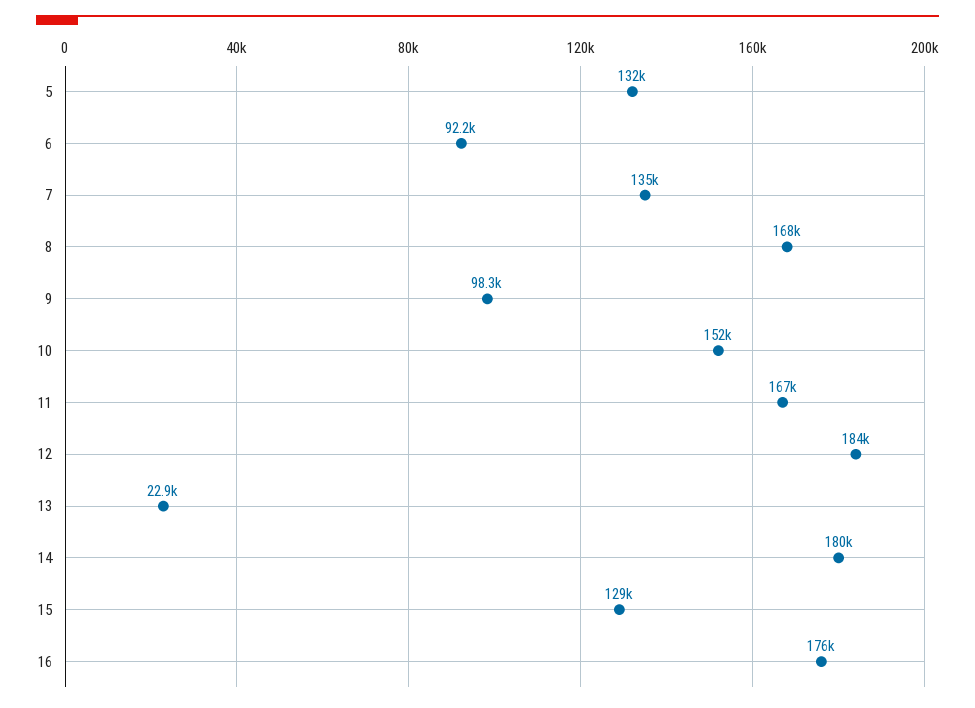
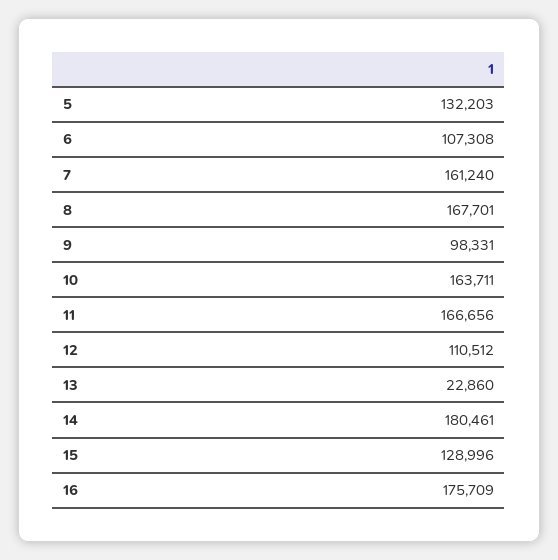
  {
    "5": 132203,
-   "6": 92200,
+   "6": 107308,
-   "7": 135000,
+   "7": 161240,
    "8": 167701,
    "9": 98331,
-   "10": 152000,
+   "10": 163711,
    "11": 166656,
-   "12": 184000,
+   "12": 110512,
    "13": 22860,
    "14": 180461,
    "15": 128996,
    "16": 175709
  }

